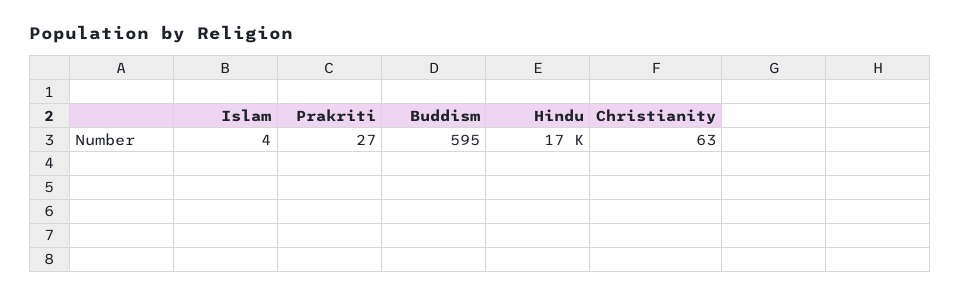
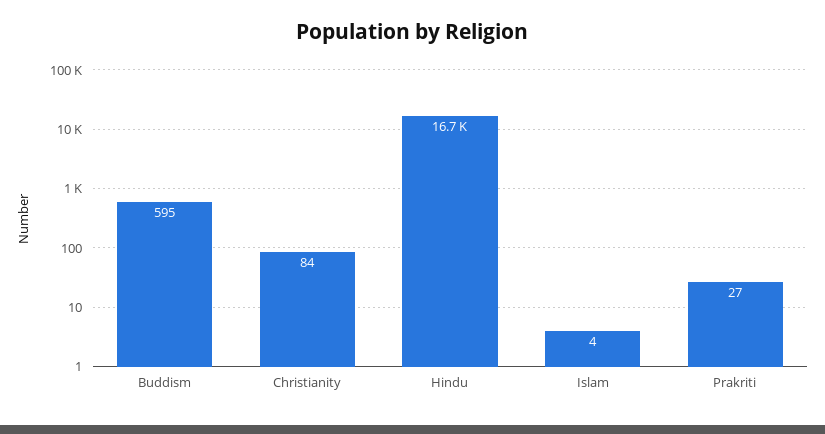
  {
    "Islam": 4,
    "Prakriti": 27,
    "Buddism": 595,
    "Hindu": 16700,
-   "Christianity": 63
+   "Christianity": 84
  }

